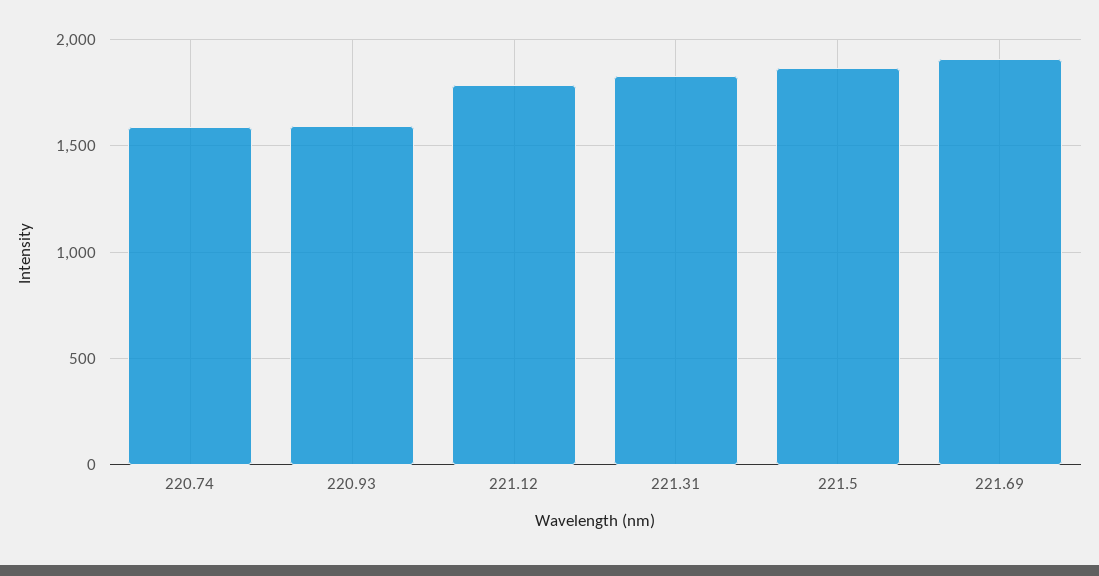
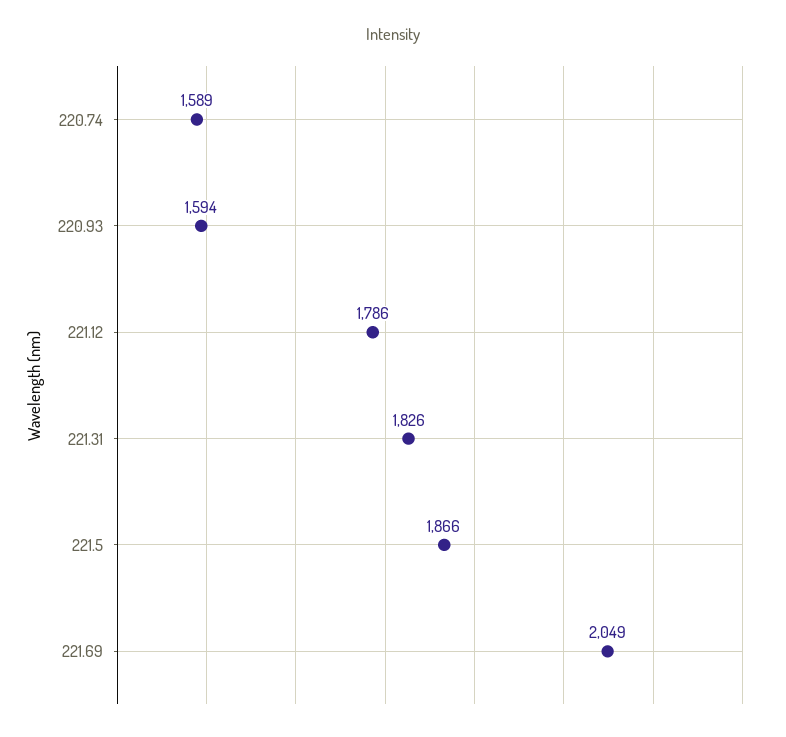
  {
    "220.74": 1589,
    "220.93": 1594,
    "221.12": 1786,
    "221.31": 1826,
    "221.5": 1866,
-   "221.69": 1900
+   "221.69": 2049
  }

